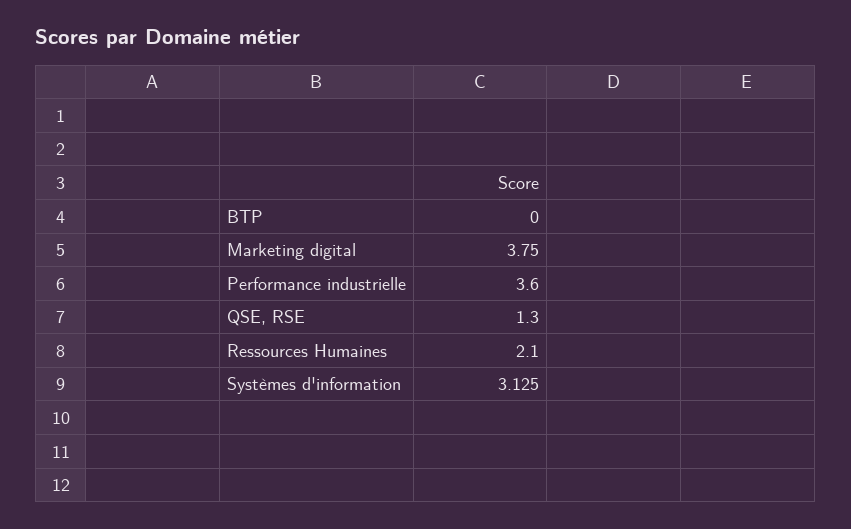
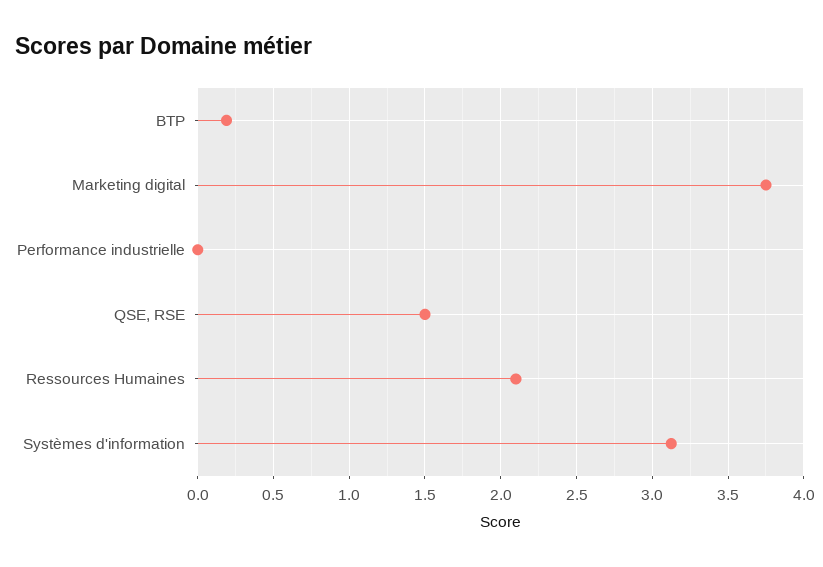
  {
-   "BTP": 0,
+   "BTP": 0.2,
    "Marketing digital": 3.75,
-   "Performance industrielle": 3.6,
+   "Performance industrielle": 0,
-   "QSE, RSE": 1.3,
+   "QSE, RSE": 1.5,
    "Ressources Humaines": 2.1,
    "Systèmes d'information": 3.125
  }

